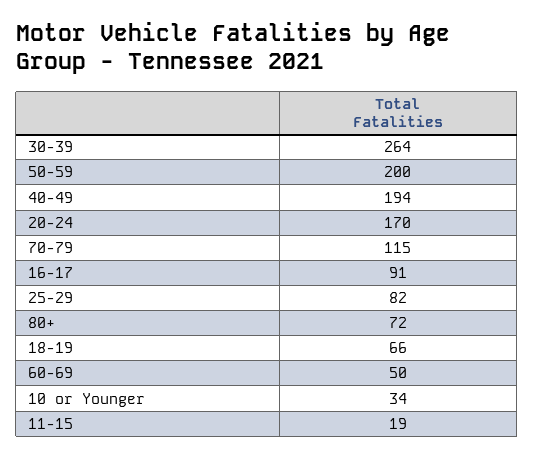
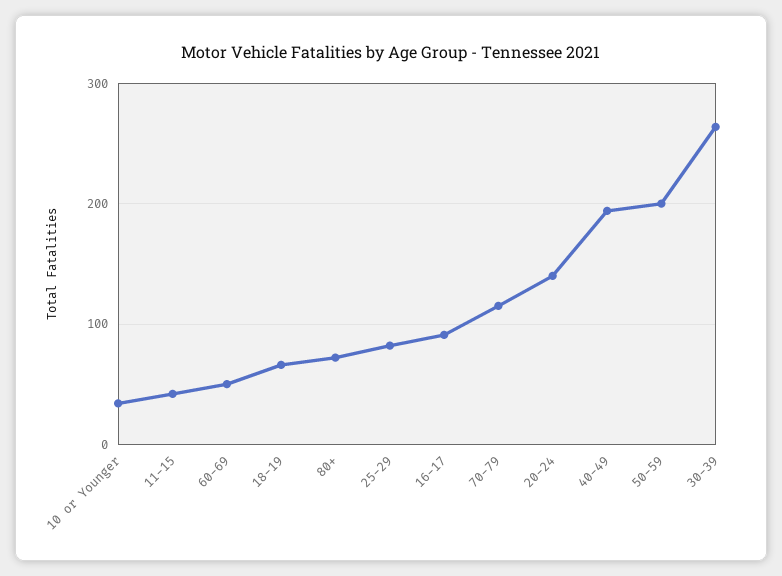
  {
    "30-39": 264,
    "50-59": 200,
    "40-49": 194,
-   "20-24": 170,
+   "20-24": 140,
    "70-79": 115,
    "16-17": 91,
    "25-29": 82,
    "80+": 72,
    "18-19": 66,
    "60-69": 50,
    "10 or Younger": 34,
-   "11-15": 19
+   "11-15": 40
  }

